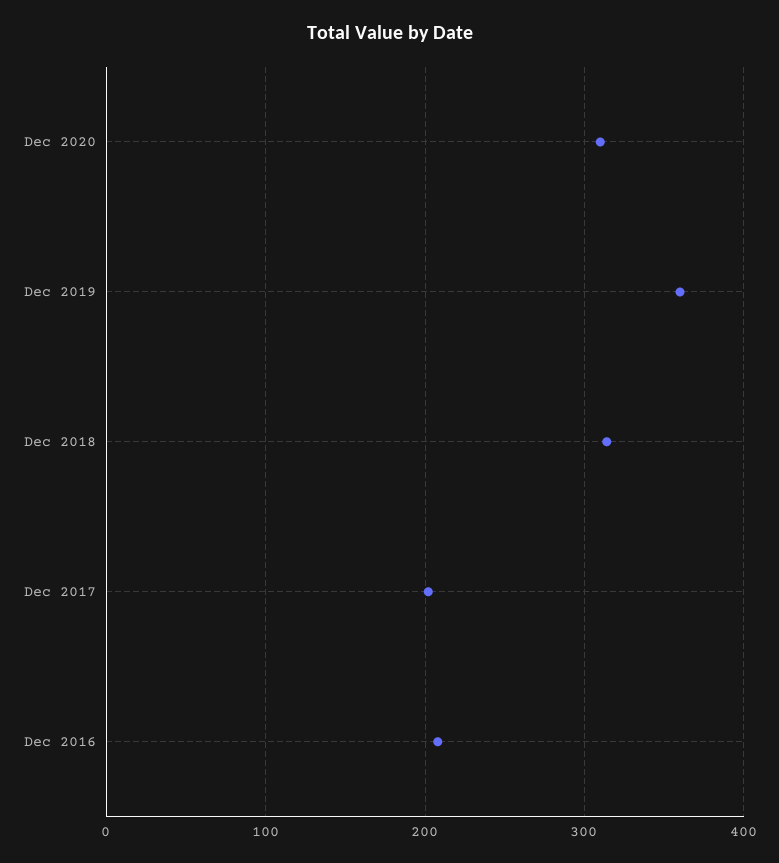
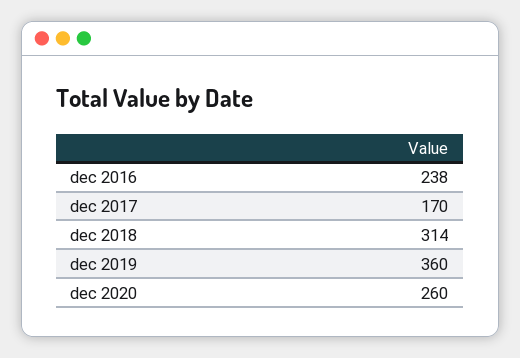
  {
-   "Dec 2020": 310,
+   "Dec 2020": 260,
    "Dec 2019": 360,
    "Dec 2018": 314,
-   "Dec 2017": 200,
+   "Dec 2017": 170,
-   "Dec 2016": 210
+   "Dec 2016": 238
  }

